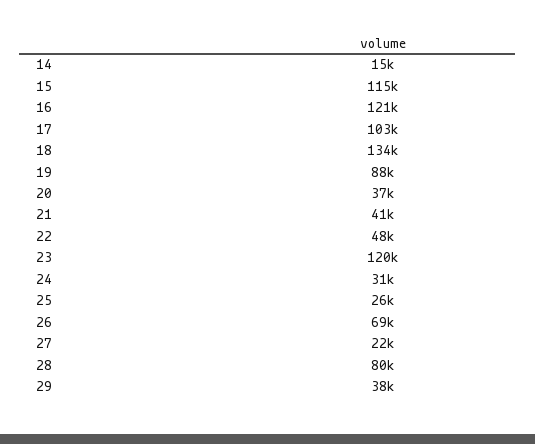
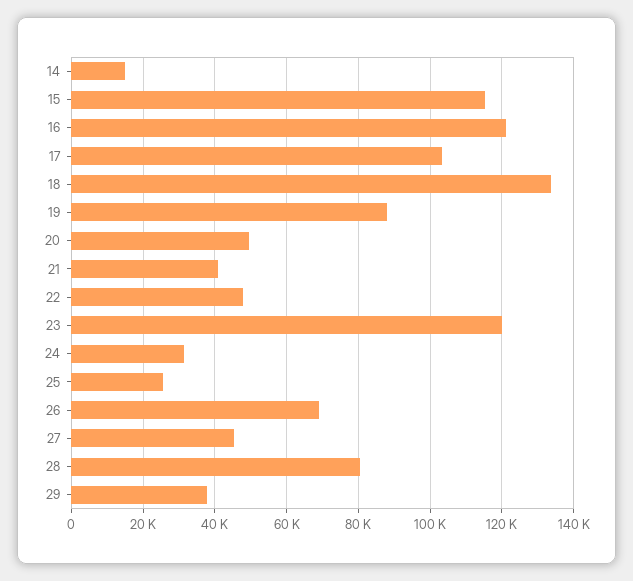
  {
    "14": 15000,
    "15": 115000,
    "16": 121000,
    "17": 103000,
    "18": 134000,
    "19": 88000,
-   "20": 37000,
+   "20": 50000,
    "21": 41000,
    "22": 48000,
    "23": 120000,
    "24": 31000,
    "25": 26000,
    "26": 69000,
-   "27": 22000,
+   "27": 46000,
    "28": 80000,
    "29": 38000
  }

